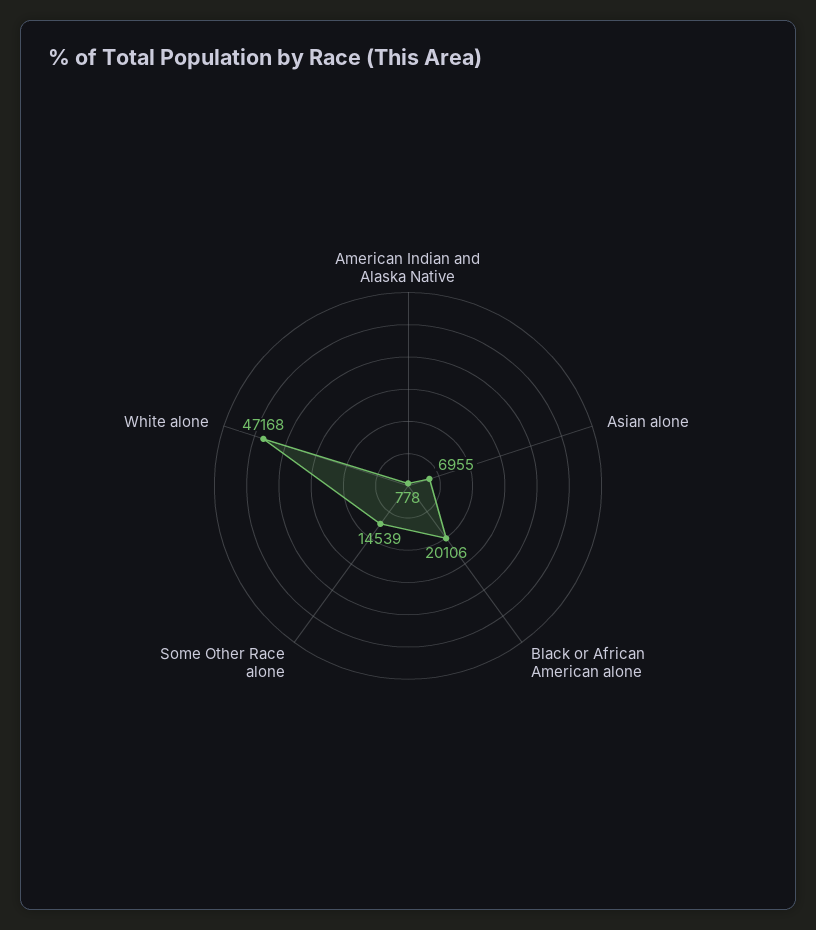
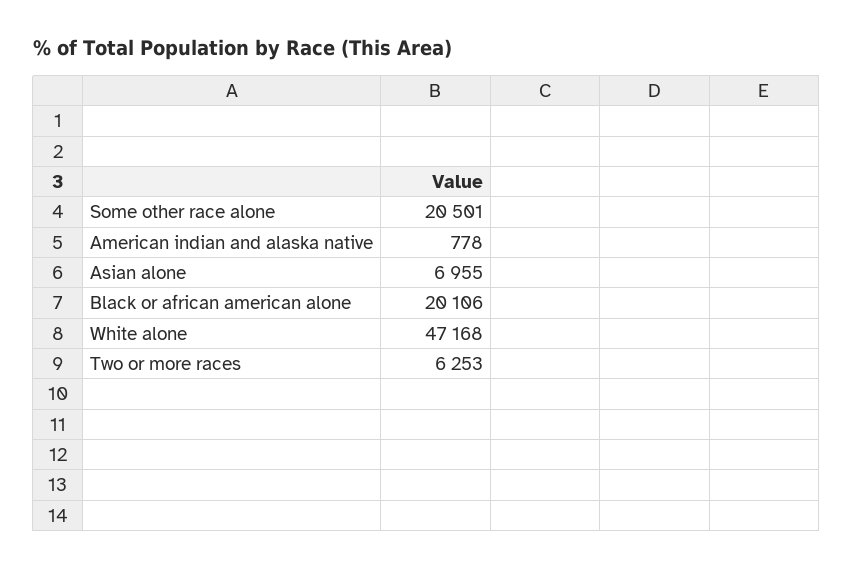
  {
    "American Indian and Alaska Native": 778,
    "Asian alone": 6955,
    "Black or African American alone": 20106,
-   "Some Other Race alone": 14539,
+   "Some Other Race alone": 20501,
-   "White alone": 47168
+   "White alone": 47168,
+   "Two or more races": 6253
  }

